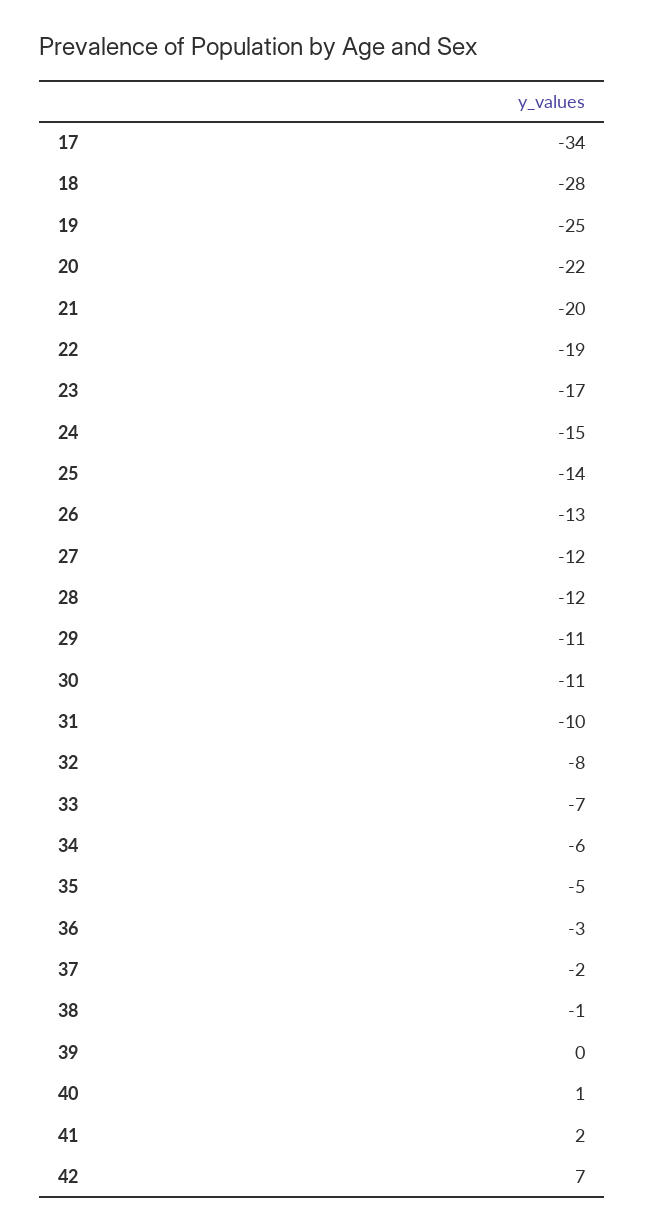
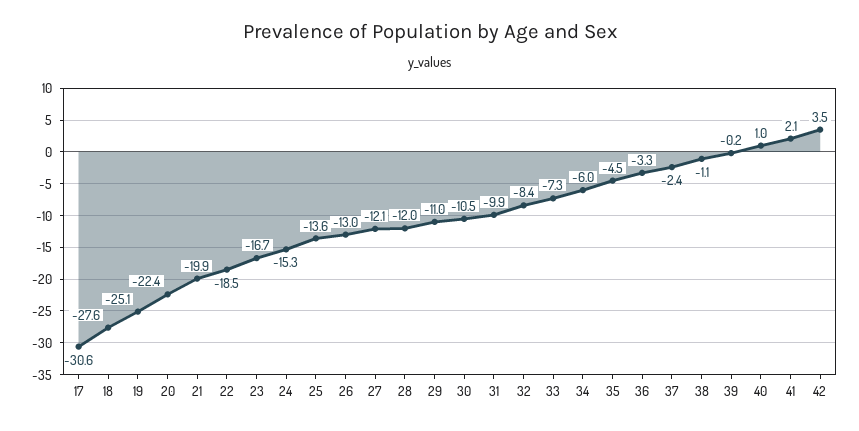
  {
-   "17": -34,
+   "17": -30.6,
    "18": -27.6,
    "19": -25.1,
    "20": -22.4,
    "21": -19.9,
    "22": -18.5,
    "23": -16.7,
    "24": -15.3,
    "25": -13.6,
    "26": -13,
    "27": -12.1,
    "28": -12,
    "29": -11,
    "30": -10.5,
    "31": -9.9,
    "32": -8.4,
    "33": -7.3,
    "34": -6,
    "35": -4.5,
    "36": -3.3,
    "37": -2.4,
    "38": -1.1,
    "39": -0.2,
    "40": 1,
    "41": 2.1,
-   "42": 7
+   "42": 3.5
  }

